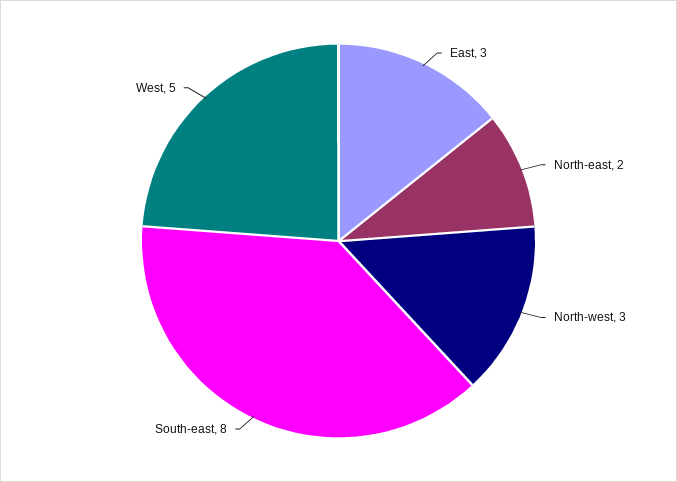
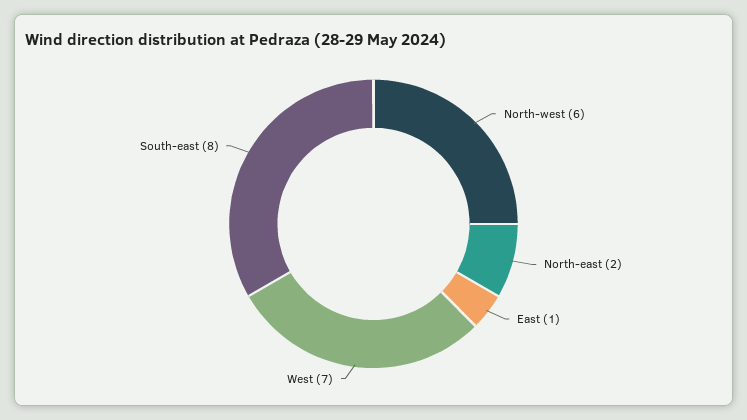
  {
-   "East": 3,
+   "East": 1,
    "North-east": 2,
-   "North-west": 3,
+   "North-west": 6,
    "South-east": 8,
-   "West": 5
+   "West": 7
  }

